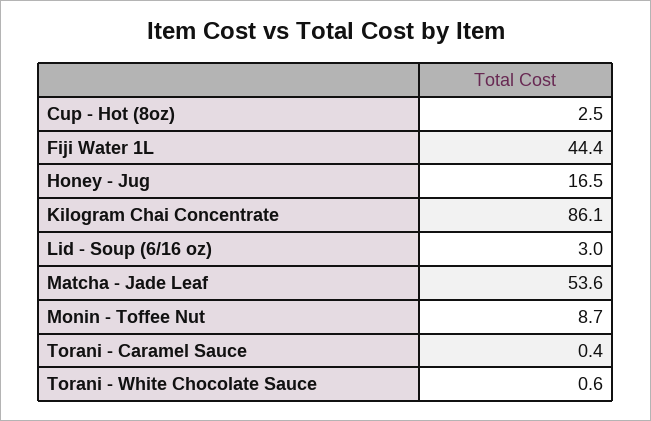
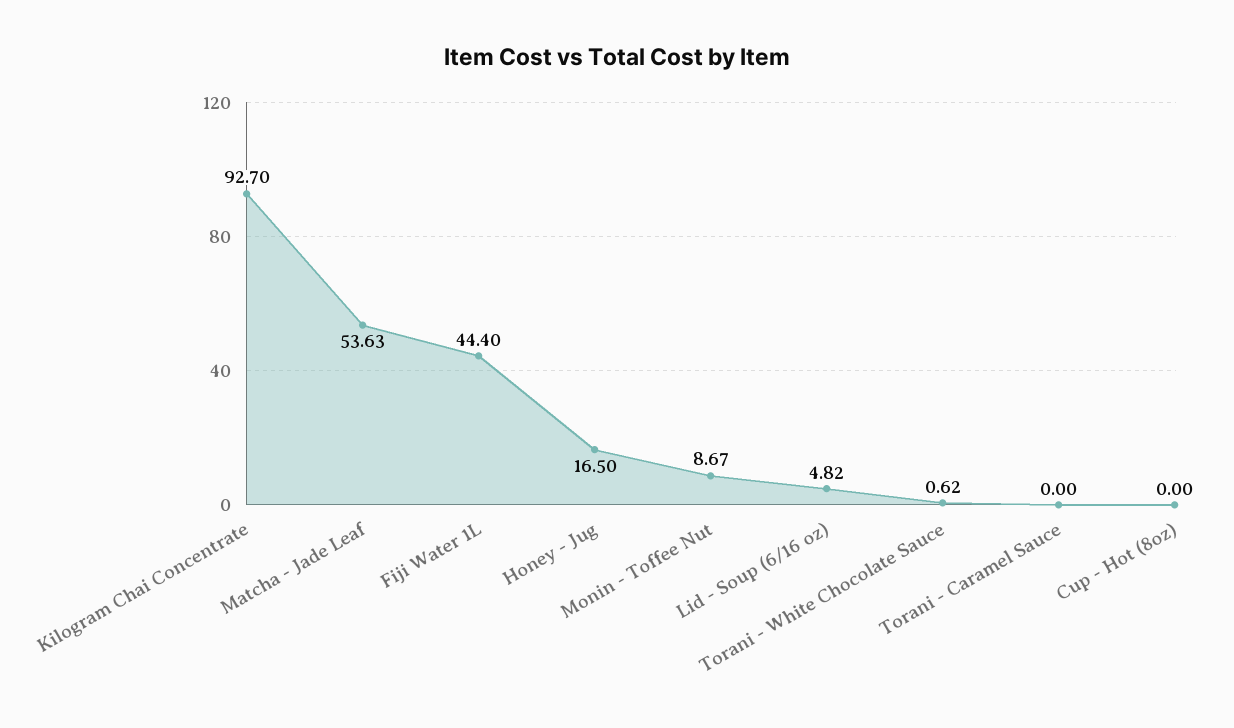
  {
-   "Cup - Hot (8oz)": 2.5,
+   "Cup - Hot (8oz)": 0,
    "Fiji Water 1L": 44.4,
    "Honey - Jug": 16.5,
-   "Kilogram Chai Concentrate": 86.1,
+   "Kilogram Chai Concentrate": 92.7,
-   "Lid - Soup (6/16 oz)": 3,
+   "Lid - Soup (6/16 oz)": 4.82,
    "Matcha - Jade Leaf": 53.63,
    "Monin - Toffee Nut": 8.67,
-   "Torani - Caramel Sauce": 0.4,
+   "Torani - Caramel Sauce": 0,
    "Torani - White Chocolate Sauce": 0.62
  }

